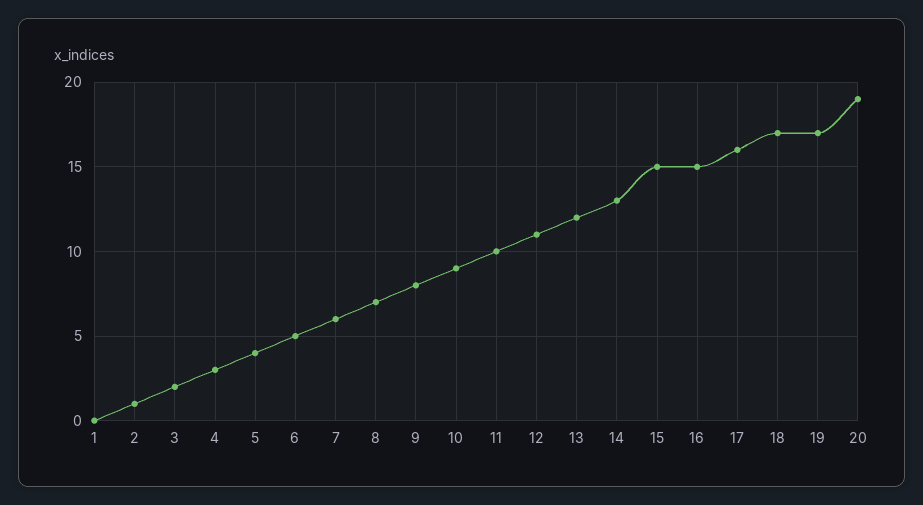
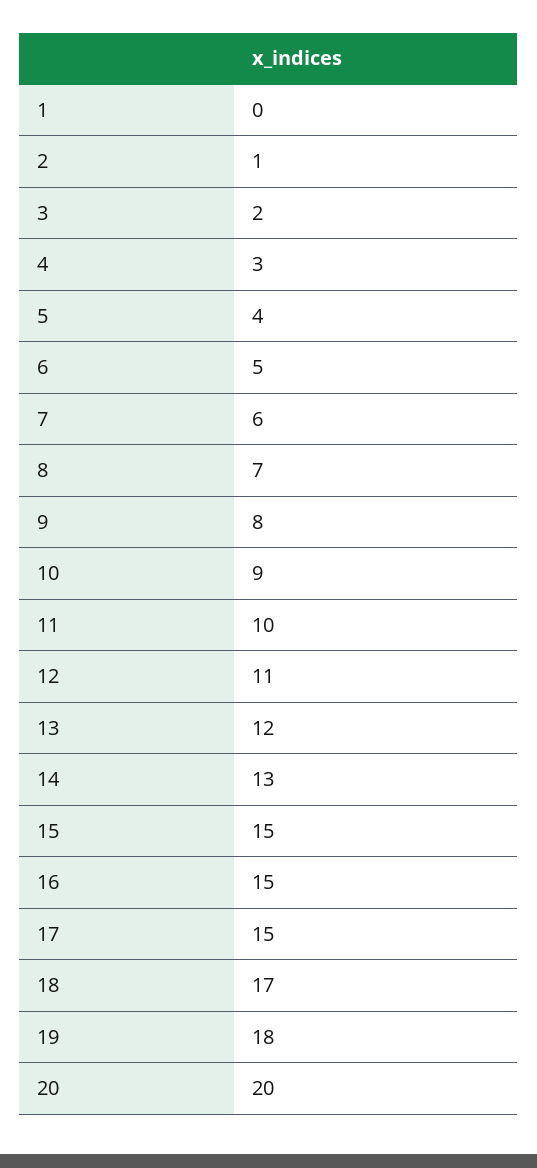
  {
    "1": 0,
    "2": 1,
    "3": 2,
    "4": 3,
    "5": 4,
    "6": 5,
    "7": 6,
    "8": 7,
    "9": 8,
    "10": 9,
    "11": 10,
    "12": 11,
    "13": 12,
    "14": 13,
    "15": 15,
    "16": 15,
-   "17": 16,
+   "17": 15,
    "18": 17,
-   "19": 17,
+   "19": 18,
-   "20": 19
+   "20": 20
  }

